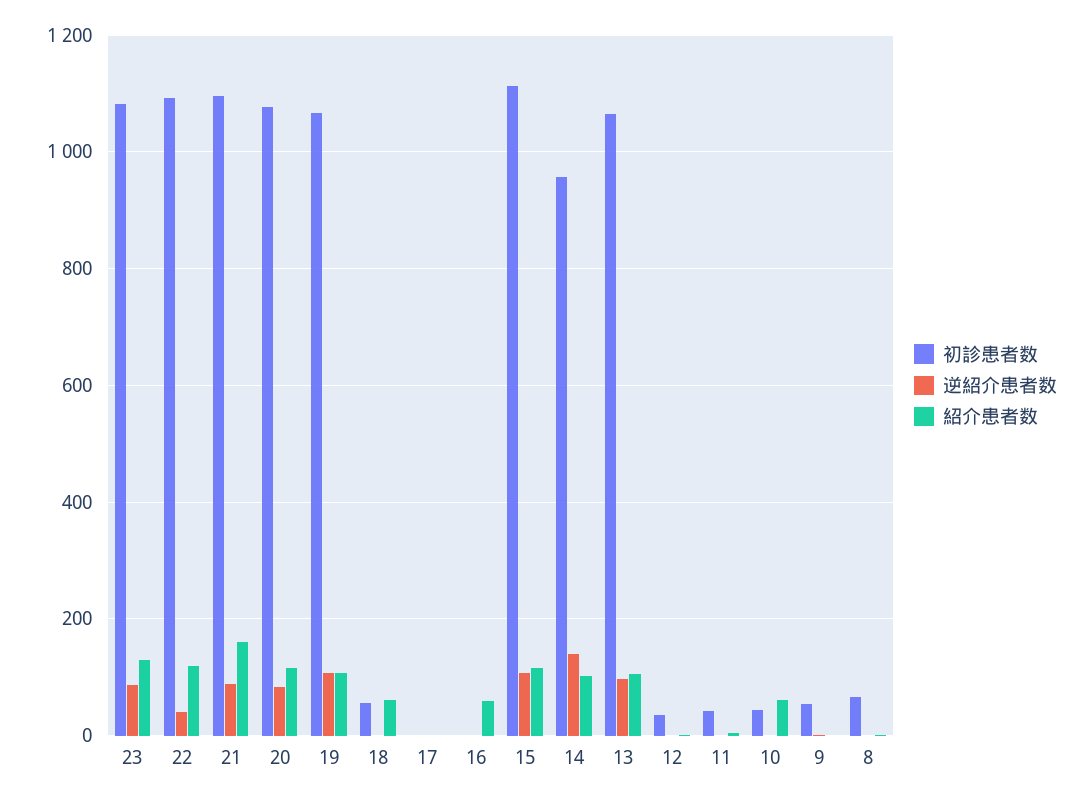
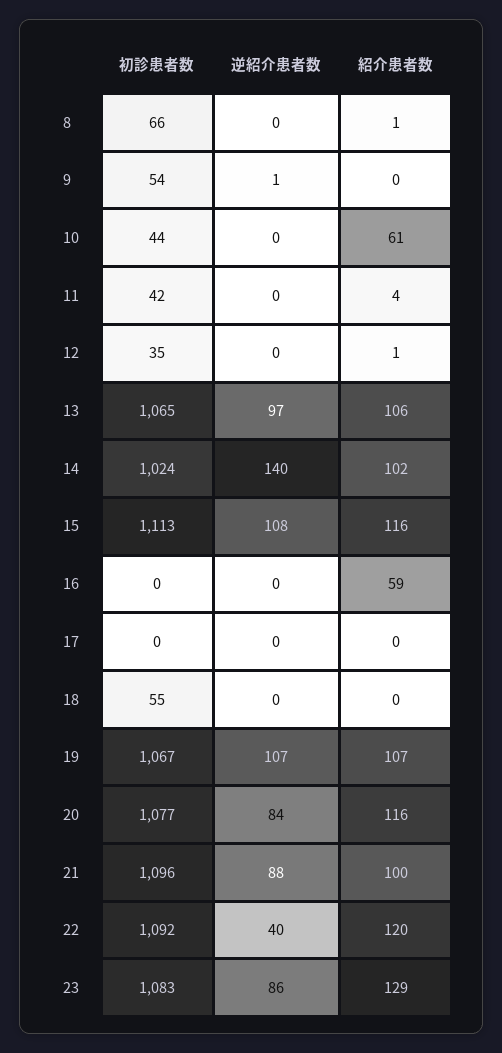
  {
    "初診患者数": {
      "23": 1083,
      "22": 1092,
      "21": 1096,
      "20": 1077,
      "19": 1067,
      "18": 55,
      "17": 0,
      "16": 0,
      "15": 1113,
-     "14": 960,
+     "14": 1024,
      "13": 1065,
      "12": 35,
      "11": 42,
      "10": 44,
      "9": 54,
      "8": 66
    },
    "逆紹介患者数": {
      "23": 86,
      "22": 40,
      "21": 88,
      "20": 84,
      "19": 107,
      "18": 0,
      "17": 0,
      "16": 0,
      "15": 108,
      "14": 140,
      "13": 97,
      "12": 0,
      "11": 0,
      "10": 0,
      "9": 1,
      "8": 0
    },
    "紹介患者数": {
      "23": 129,
      "22": 120,
-     "21": 160,
+     "21": 100,
      "20": 116,
      "19": 107,
-     "18": 60,
+     "18": 0,
      "17": 0,
      "16": 59,
      "15": 116,
      "14": 102,
      "13": 106,
      "12": 1,
      "11": 4,
      "10": 61,
      "9": 0,
      "8": 1
    }
  }

